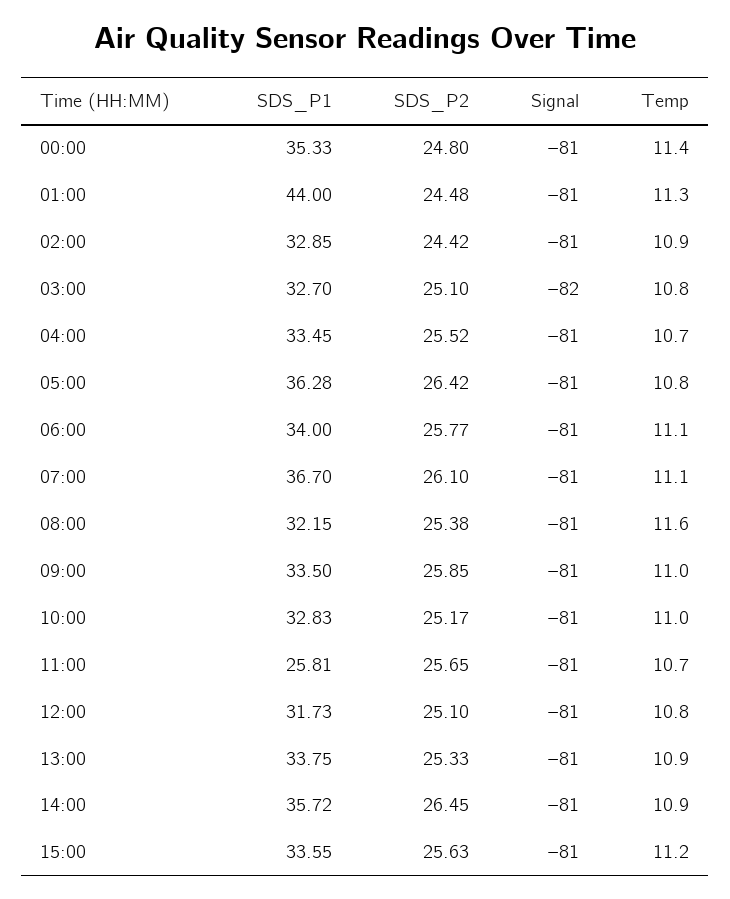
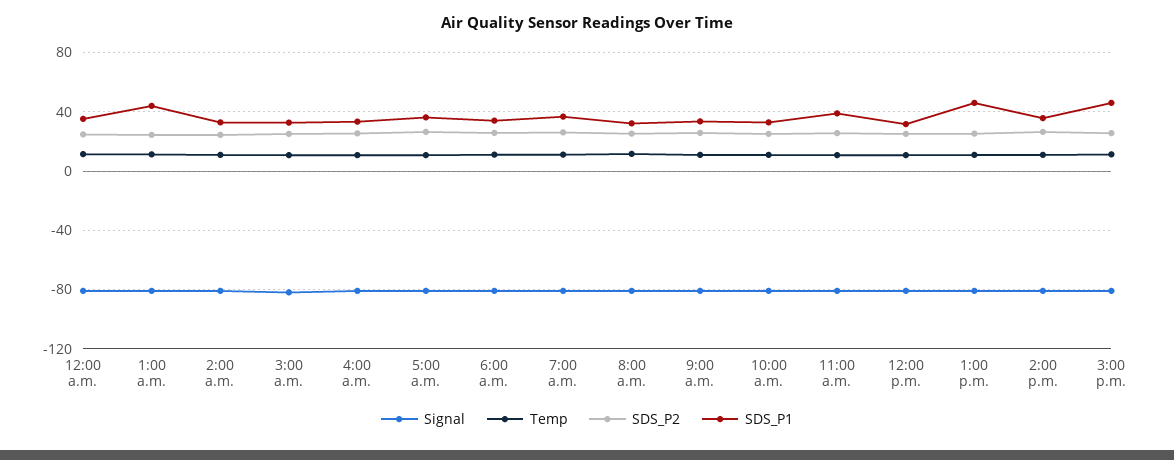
  {
    "SDS_P1": {
      "00:00": 35.33,
      "01:00": 44,
      "02:00": 32.85,
      "03:00": 32.7,
      "04:00": 33.45,
      "05:00": 36.28,
      "06:00": 34,
      "07:00": 36.7,
      "08:00": 32.15,
      "09:00": 33.5,
      "10:00": 32.83,
-     "11:00": 25.81,
+     "11:00": 40,
      "12:00": 31.73,
-     "13:00": 33.75,
+     "13:00": 45,
      "14:00": 35.72,
-     "15:00": 33.55
+     "15:00": 45
    },
    "SDS_P2": {
      "00:00": 24.8,
      "01:00": 24.48,
      "02:00": 24.42,
      "03:00": 25.1,
      "04:00": 25.52,
      "05:00": 26.42,
      "06:00": 25.77,
      "07:00": 26.1,
      "08:00": 25.38,
      "09:00": 25.85,
      "10:00": 25.17,
      "11:00": 25.65,
      "12:00": 25.1,
      "13:00": 25.33,
      "14:00": 26.45,
      "15:00": 25.63
    },
    "Signal": {
      "00:00": -81,
      "01:00": -81,
      "02:00": -81,
      "03:00": -82,
      "04:00": -81,
      "05:00": -81,
      "06:00": -81,
      "07:00": -81,
      "08:00": -81,
      "09:00": -81,
      "10:00": -81,
      "11:00": -81,
      "12:00": -81,
      "13:00": -81,
      "14:00": -81,
      "15:00": -81
    },
    "Temp": {
      "00:00": 11.4,
      "01:00": 11.3,
      "02:00": 10.9,
      "03:00": 10.8,
      "04:00": 10.7,
      "05:00": 10.8,
      "06:00": 11.1,
      "07:00": 11.1,
      "08:00": 11.6,
      "09:00": 11,
      "10:00": 11,
      "11:00": 10.7,
      "12:00": 10.8,
      "13:00": 10.9,
      "14:00": 10.9,
      "15:00": 11.2
    }
  }

